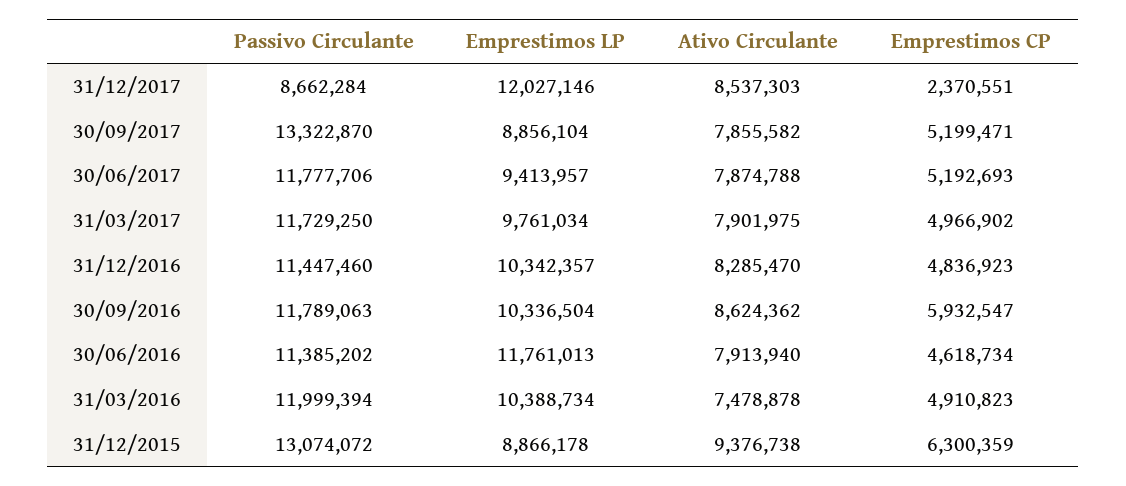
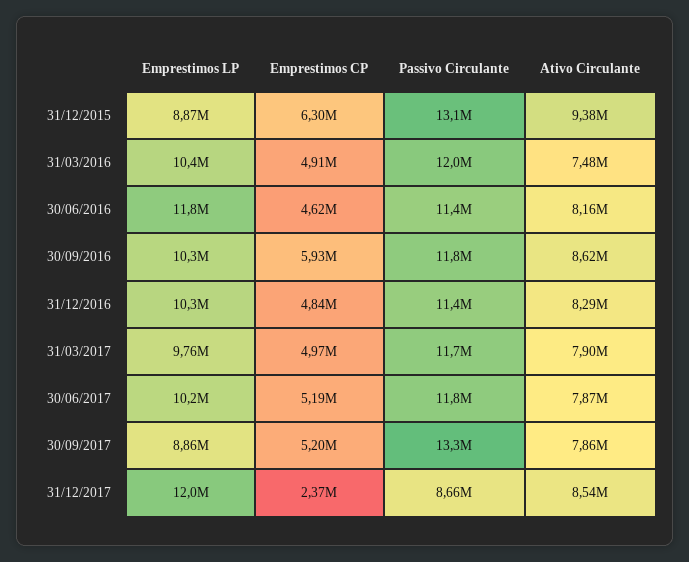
  {
    "Passivo Circulante": {
      "31/12/2017": 8662284,
      "30/09/2017": 13322870,
      "30/06/2017": 11777706,
      "31/03/2017": 11729250,
      "31/12/2016": 11447460,
      "30/09/2016": 11789063,
      "30/06/2016": 11385202,
      "31/03/2016": 11999394,
      "31/12/2015": 13074072
    },
    "Emprestimos LP": {
      "31/12/2017": 12027146,
      "30/09/2017": 8856104,
-     "30/06/2017": 9413957,
+     "30/06/2017": 10200000,
      "31/03/2017": 9761034,
      "31/12/2016": 10342357,
      "30/09/2016": 10336504,
      "30/06/2016": 11761013,
      "31/03/2016": 10388734,
      "31/12/2015": 8866178
    },
    "Ativo Circulante": {
      "31/12/2017": 8537303,
      "30/09/2017": 7855582,
      "30/06/2017": 7874788,
      "31/03/2017": 7901975,
      "31/12/2016": 8285470,
      "30/09/2016": 8624362,
-     "30/06/2016": 7913940,
+     "30/06/2016": 8160000,
      "31/03/2016": 7478878,
      "31/12/2015": 9376738
    },
    "Emprestimos CP": {
      "31/12/2017": 2370551,
      "30/09/2017": 5199471,
      "30/06/2017": 5192693,
      "31/03/2017": 4966902,
      "31/12/2016": 4836923,
      "30/09/2016": 5932547,
      "30/06/2016": 4618734,
      "31/03/2016": 4910823,
      "31/12/2015": 6300359
    }
  }

